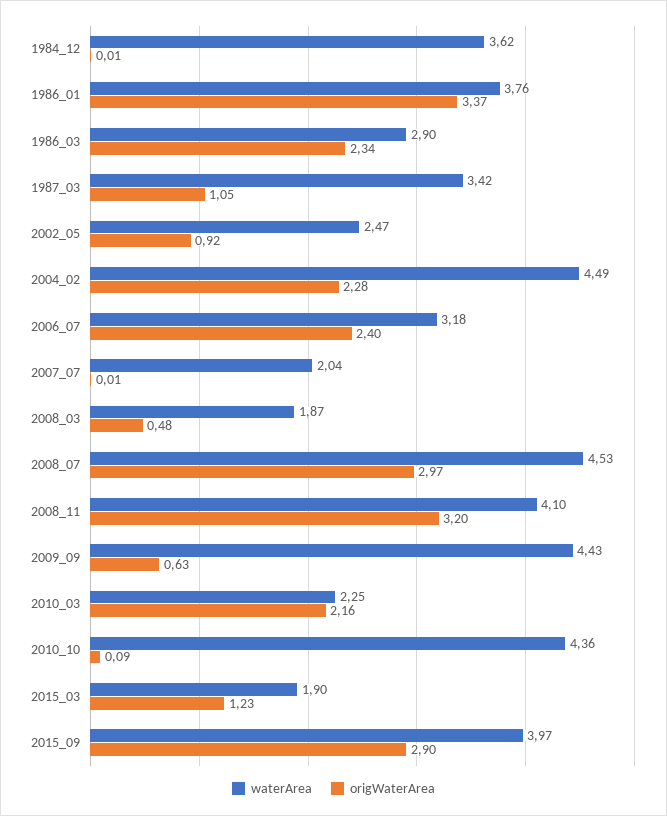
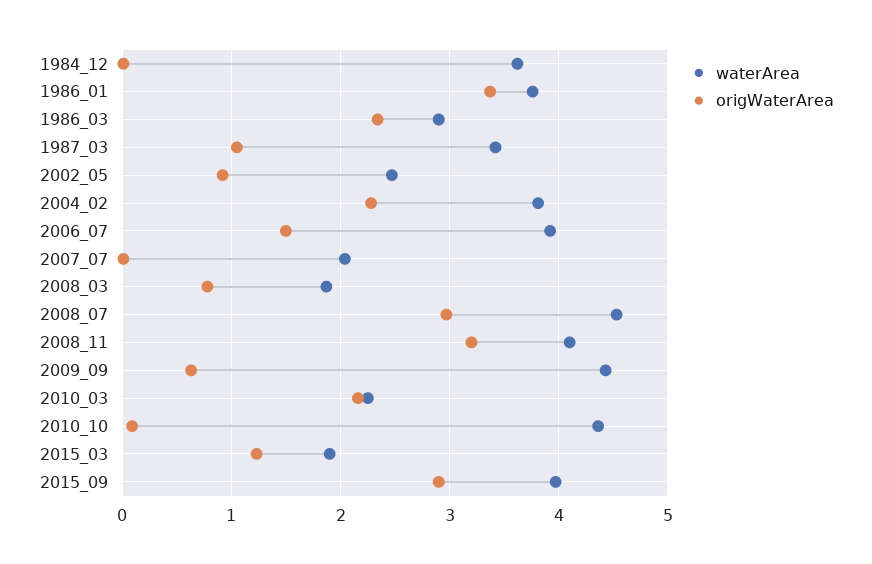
  {
    "waterArea": {
      "1984_12": 3.62,
      "1986_01": 3.76,
      "1986_03": 2.9,
      "1987_03": 3.42,
      "2002_05": 2.47,
-     "2004_02": 4.49,
+     "2004_02": 3.8,
-     "2006_07": 3.18,
+     "2006_07": 3.9,
      "2007_07": 2.04,
      "2008_03": 1.87,
      "2008_07": 4.53,
      "2008_11": 4.1,
      "2009_09": 4.43,
      "2010_03": 2.25,
      "2010_10": 4.36,
      "2015_03": 1.9,
      "2015_09": 3.97
    },
    "origWaterArea": {
      "1984_12": 0.01,
      "1986_01": 3.37,
      "1986_03": 2.34,
      "1987_03": 1.05,
      "2002_05": 0.92,
      "2004_02": 2.28,
-     "2006_07": 2.4,
+     "2006_07": 1.5,
      "2007_07": 0.01,
-     "2008_03": 0.48,
+     "2008_03": 0.8,
      "2008_07": 2.97,
      "2008_11": 3.2,
      "2009_09": 0.63,
      "2010_03": 2.16,
      "2010_10": 0.09,
      "2015_03": 1.23,
      "2015_09": 2.9
    }
  }

